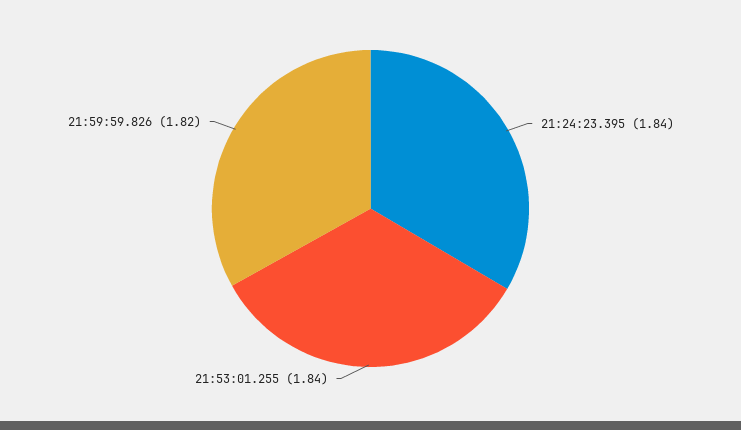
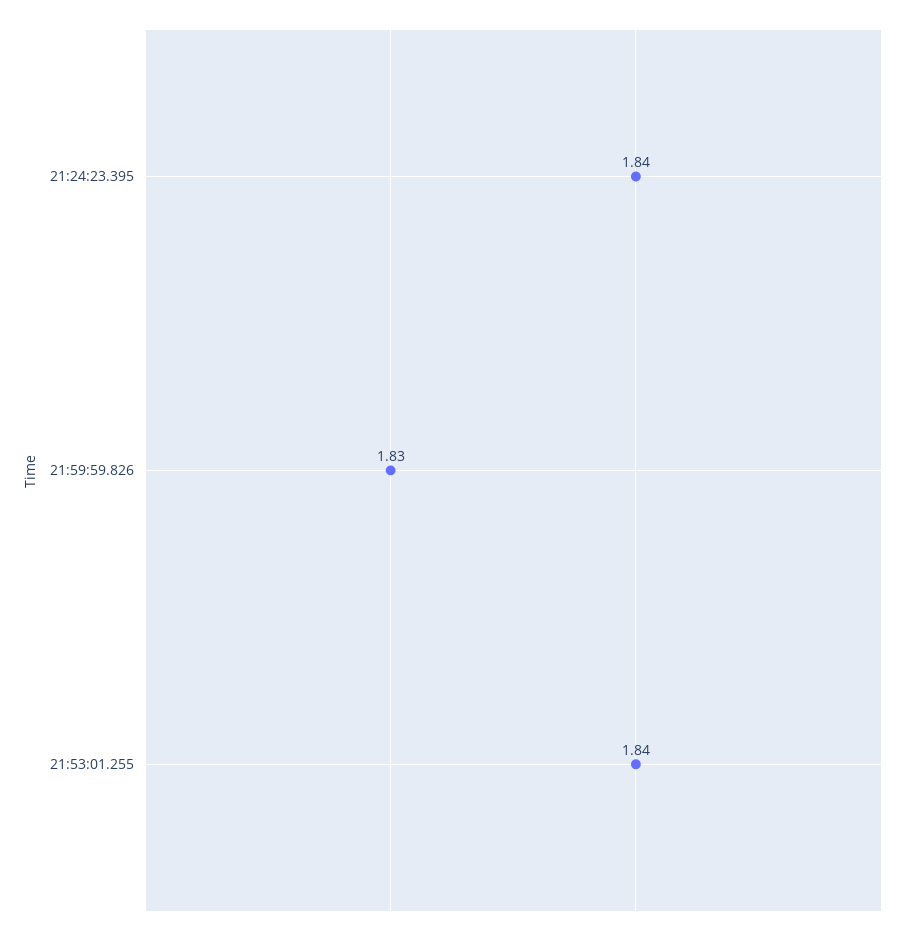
  {
    "21:24:23.395": 1.84,
    "21:53:01.255": 1.84,
-   "21:59:59.826": 1.82
+   "21:59:59.826": 1.83
  }

